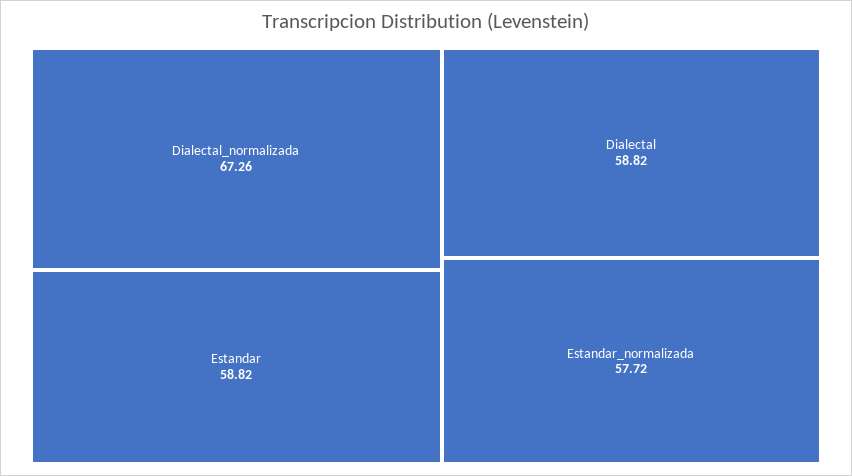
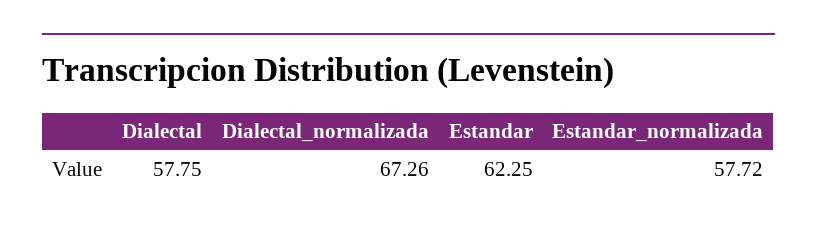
  {
    "Dialectal_normalizada": 67.26,
-   "Estandar": 58.82,
+   "Estandar": 62.25,
-   "Dialectal": 58.82,
+   "Dialectal": 57.75,
    "Estandar_normalizada": 57.72
  }

